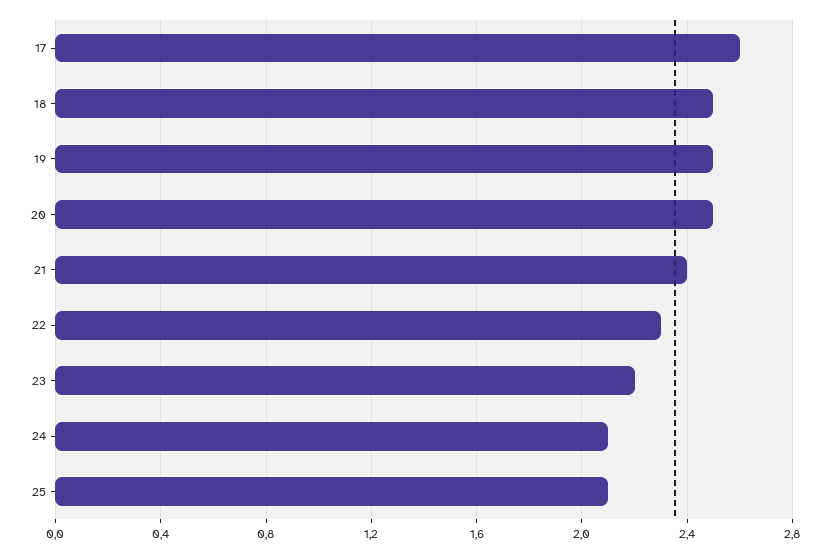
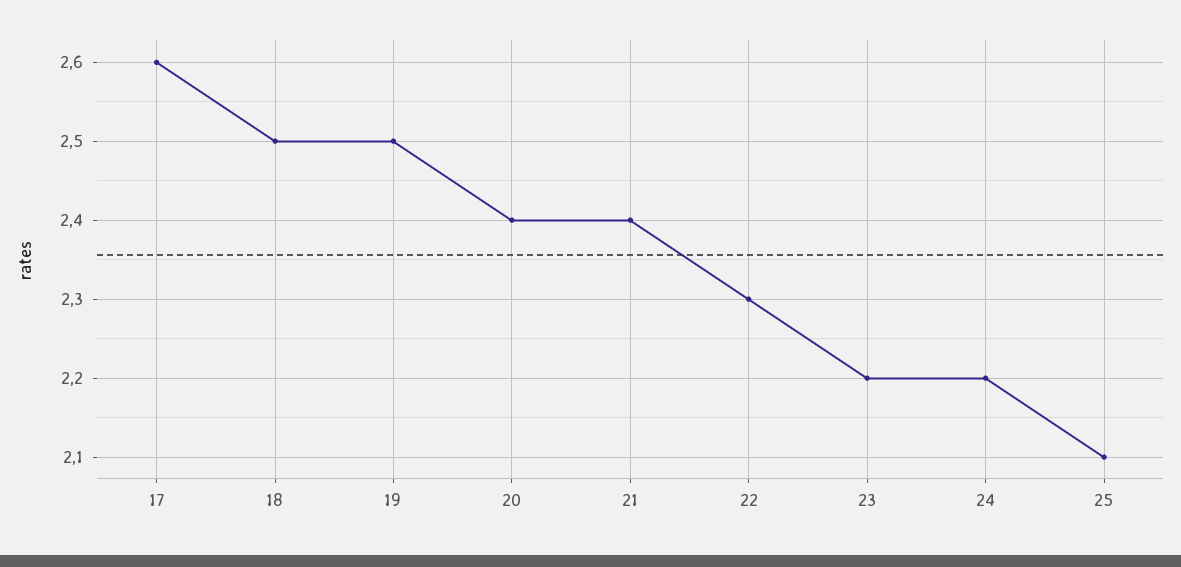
  {
    "17": 2.6,
    "18": 2.5,
    "19": 2.5,
-   "20": 2.5,
+   "20": 2.4,
    "21": 2.4,
    "22": 2.3,
    "23": 2.2,
-   "24": 2.1,
+   "24": 2.2,
    "25": 2.1
  }

